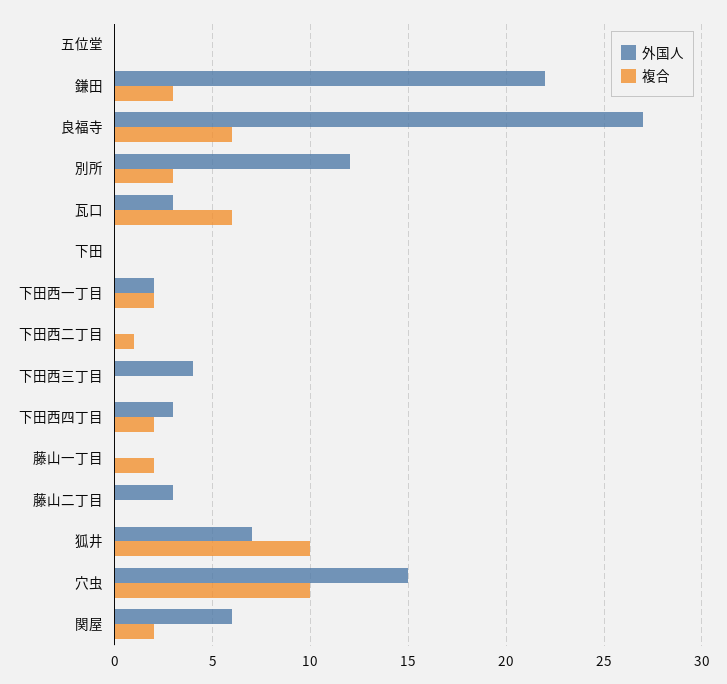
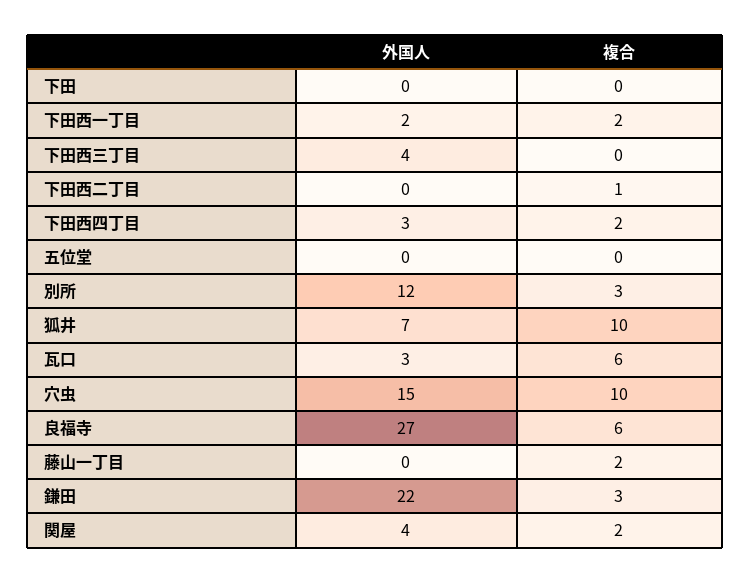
  {
    "外国人": {
      "五位堂": 0,
      "鎌田": 22,
      "良福寺": 27,
      "別所": 12,
      "瓦口": 3,
      "下田": 0,
      "下田西一丁目": 2,
      "下田西二丁目": 0,
      "下田西三丁目": 4,
      "下田西四丁目": 3,
      "藤山一丁目": 0,
-     "藤山二丁目": 3,
      "狐井": 7,
      "穴虫": 15,
-     "関屋": 6
+     "関屋": 4
    },
    "複合": {
      "五位堂": 0,
      "鎌田": 3,
      "良福寺": 6,
      "別所": 3,
      "瓦口": 6,
      "下田": 0,
      "下田西一丁目": 2,
      "下田西二丁目": 1,
      "下田西三丁目": 0,
      "下田西四丁目": 2,
      "藤山一丁目": 2,
-     "藤山二丁目": 0,
      "狐井": 10,
      "穴虫": 10,
      "関屋": 2
    }
  }

